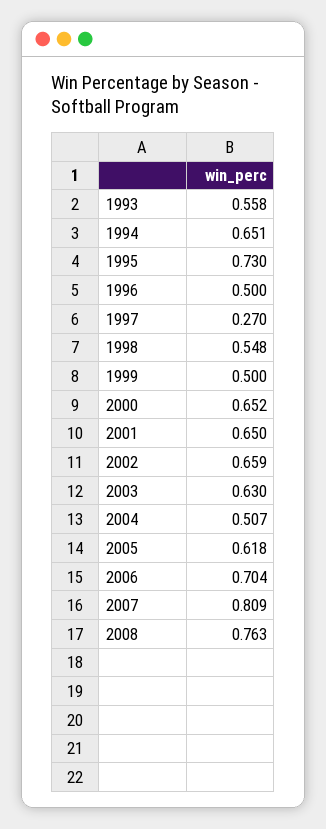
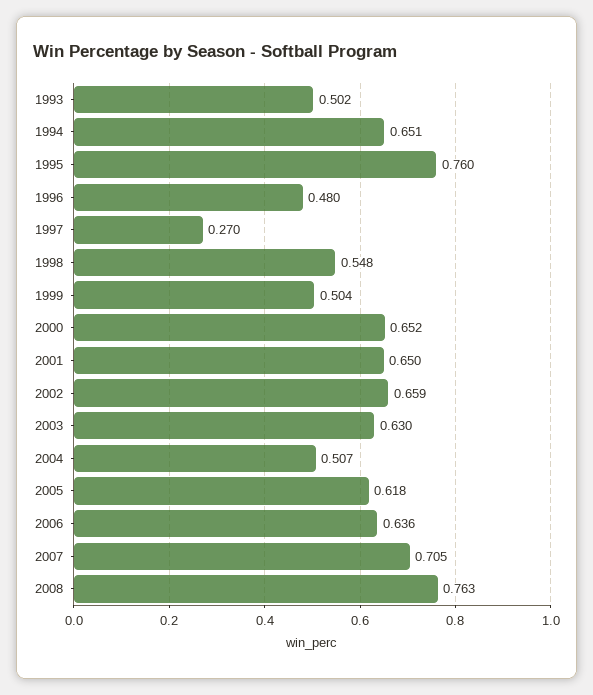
  {
-   "1993": 0.558,
+   "1993": 0.502,
    "1994": 0.651,
-   "1995": 0.73,
+   "1995": 0.76,
-   "1996": 0.5,
+   "1996": 0.48,
    "1997": 0.27,
    "1998": 0.548,
-   "1999": 0.5,
+   "1999": 0.504,
    "2000": 0.652,
    "2001": 0.65,
    "2002": 0.659,
    "2003": 0.63,
    "2004": 0.507,
    "2005": 0.618,
-   "2006": 0.704,
+   "2006": 0.636,
-   "2007": 0.809,
+   "2007": 0.705,
    "2008": 0.763
  }

